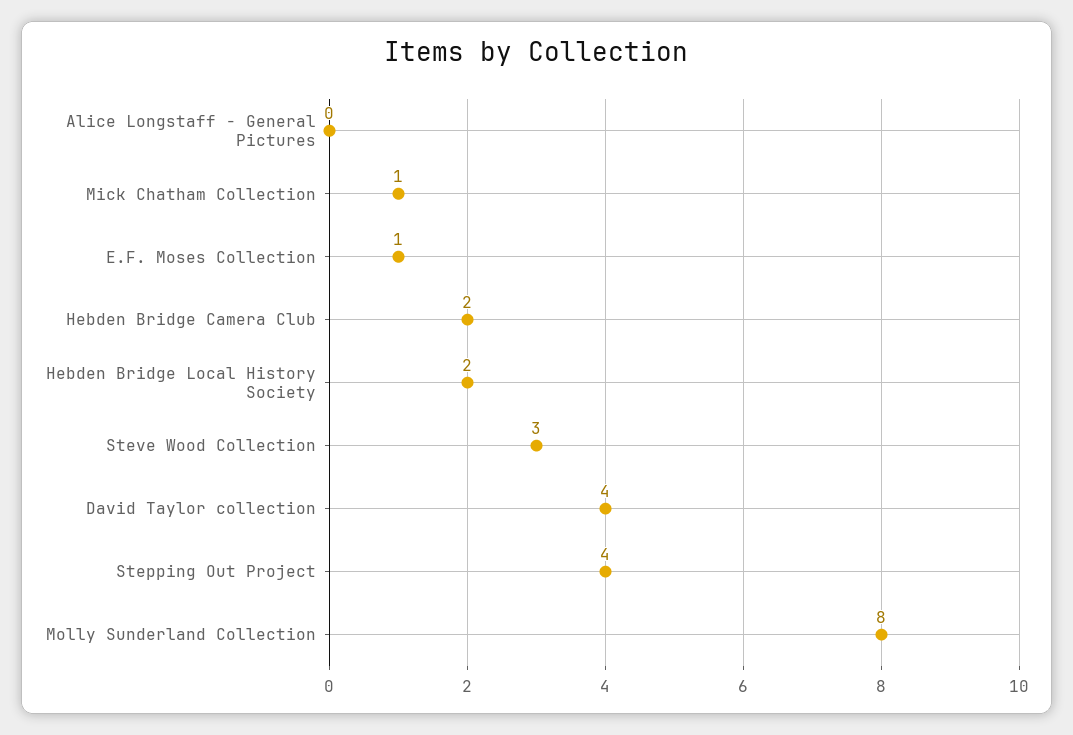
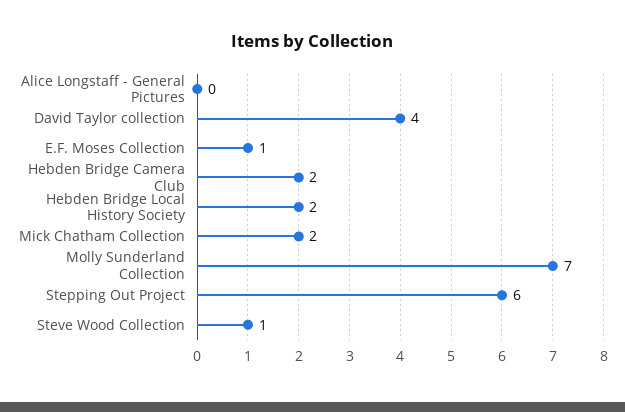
  {
    "Alice Longstaff - General Pictures": 0,
-   "Mick Chatham Collection": 1,
+   "Mick Chatham Collection": 2,
    "E.F. Moses Collection": 1,
    "Hebden Bridge Camera Club": 2,
    "Hebden Bridge Local History Society": 2,
-   "Steve Wood Collection": 3,
+   "Steve Wood Collection": 1,
    "David Taylor collection": 4,
-   "Stepping Out Project": 4,
+   "Stepping Out Project": 6,
-   "Molly Sunderland Collection": 8
+   "Molly Sunderland Collection": 7
  }

